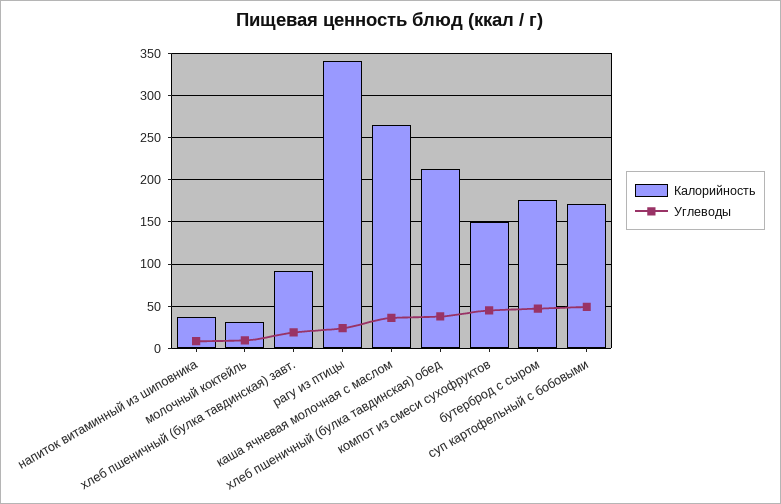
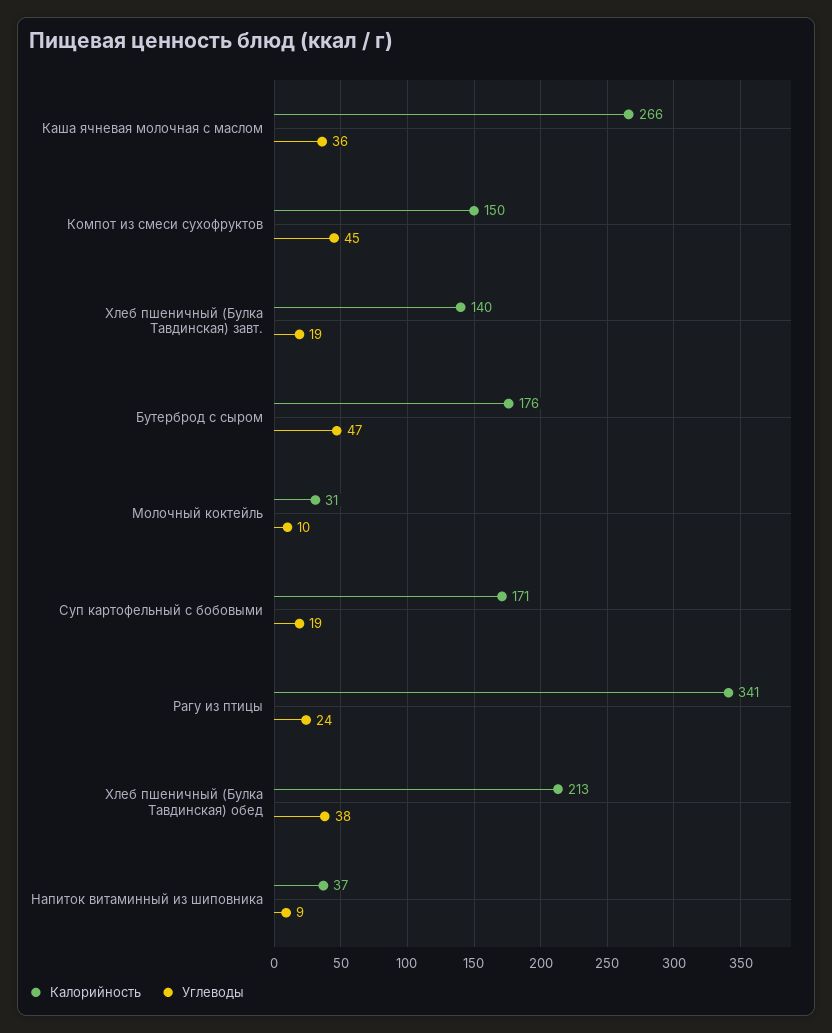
  {
    "Калорийность": {
      "напиток витаминный из шиповника": 37,
      "молочный коктейль": 31,
-     "хлеб пшеничный (булка тавдинская) завт.": 90,
+     "хлеб пшеничный (булка тавдинская) завт.": 140,
      "рагу из птицы": 341,
      "каша ячневая молочная с маслом": 266,
      "хлеб пшеничный (булка тавдинская) обед": 213,
      "компот из смеси сухофруктов": 150,
      "бутерброд с сыром": 176,
      "суп картофельный с бобовыми": 171
    },
    "Углеводы": {
      "напиток витаминный из шиповника": 9,
      "молочный коктейль": 10,
      "хлеб пшеничный (булка тавдинская) завт.": 19,
      "рагу из птицы": 24,
      "каша ячневая молочная с маслом": 36,
      "хлеб пшеничный (булка тавдинская) обед": 38,
      "компот из смеси сухофруктов": 45,
      "бутерброд с сыром": 47,
-     "суп картофельный с бобовыми": 50
+     "суп картофельный с бобовыми": 19
    }
  }

